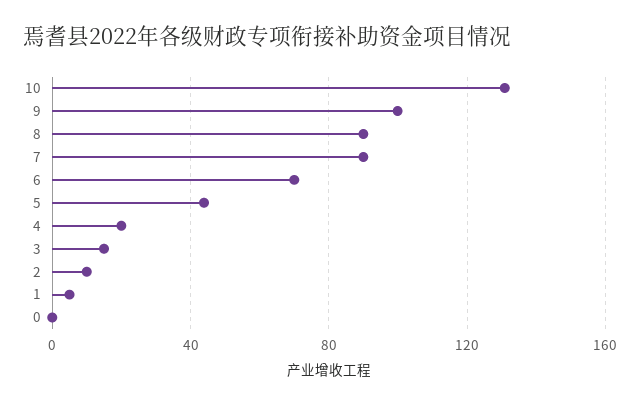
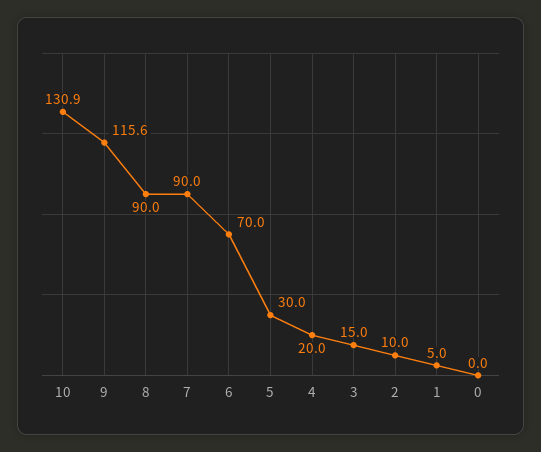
  {
    "10": 130.9,
-   "9": 100,
+   "9": 115.6,
    "8": 90,
    "7": 90,
    "6": 70,
-   "5": 45,
+   "5": 30,
    "4": 20,
    "3": 15,
    "2": 10,
    "1": 5,
    "0": 0
  }

